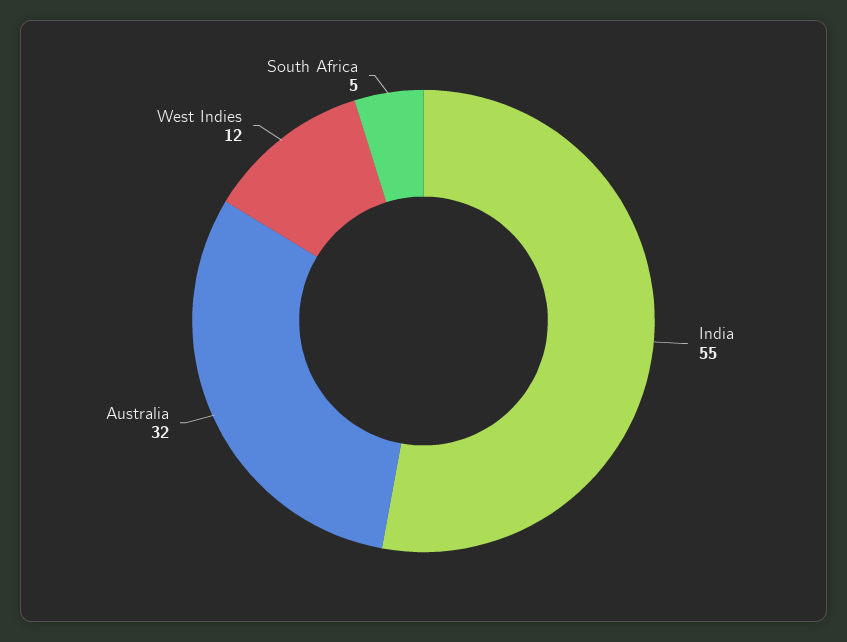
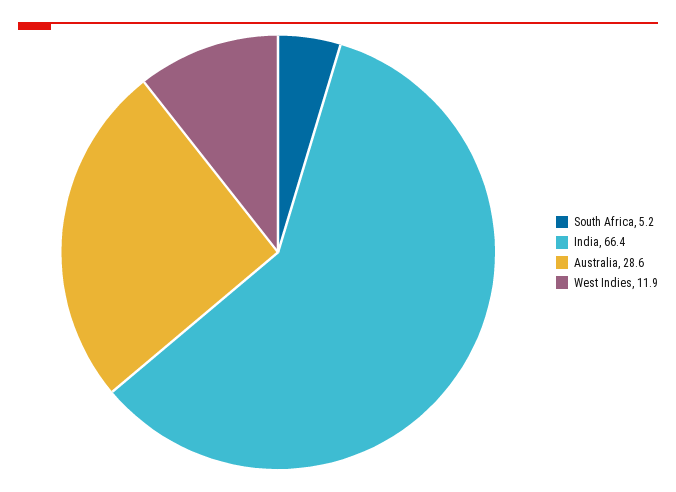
  {
-   "India": 55,
+   "India": 66.4,
-   "Australia": 32,
+   "Australia": 28.6,
    "West Indies": 11.9,
    "South Africa": 5.2
  }

